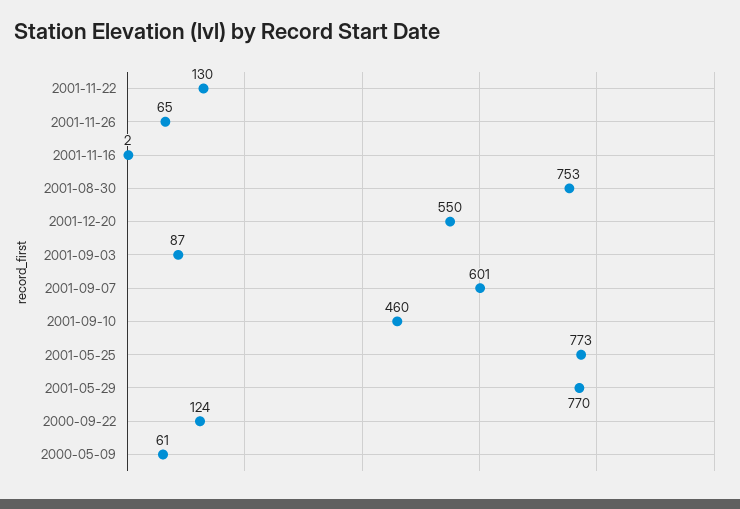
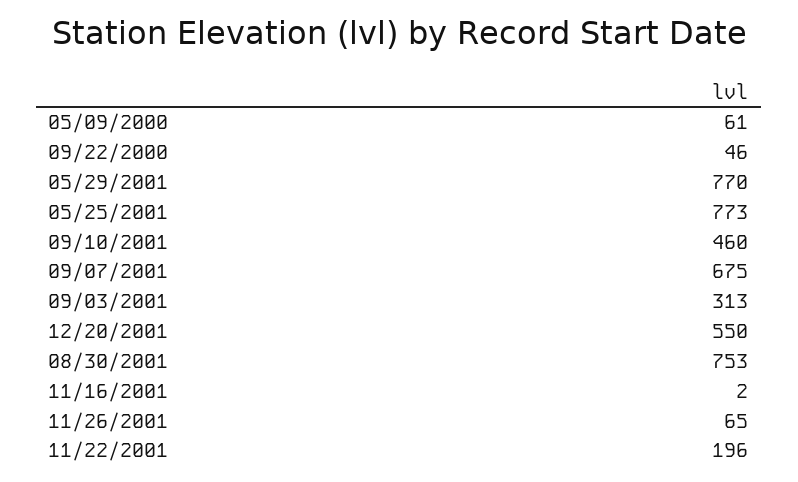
  {
-   "2001-11-22": 130,
+   "2001-11-22": 196,
    "2001-11-26": 65,
    "2001-11-16": 2,
    "2001-08-30": 753,
    "2001-12-20": 550,
-   "2001-09-03": 87,
+   "2001-09-03": 313,
-   "2001-09-07": 601,
+   "2001-09-07": 675,
    "2001-09-10": 460,
    "2001-05-25": 773,
    "2001-05-29": 770,
-   "2000-09-22": 124,
+   "2000-09-22": 46,
    "2000-05-09": 61
  }

